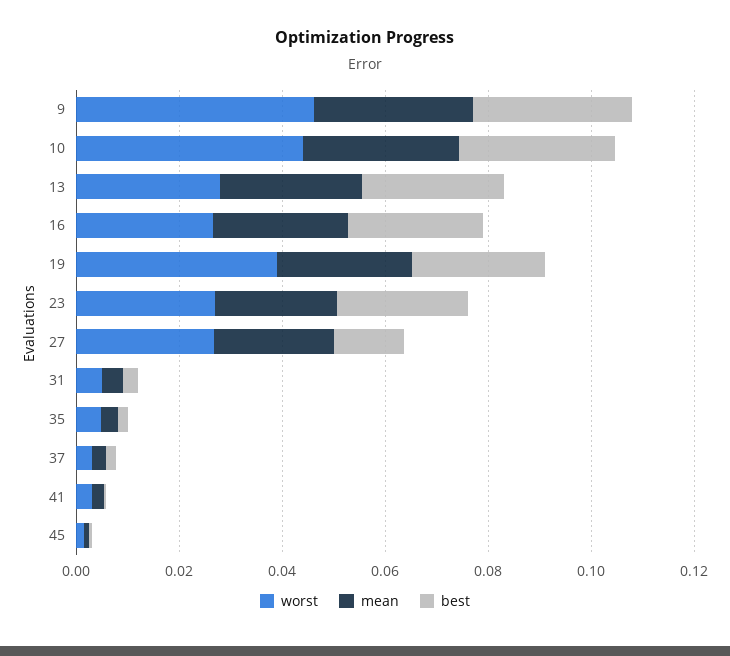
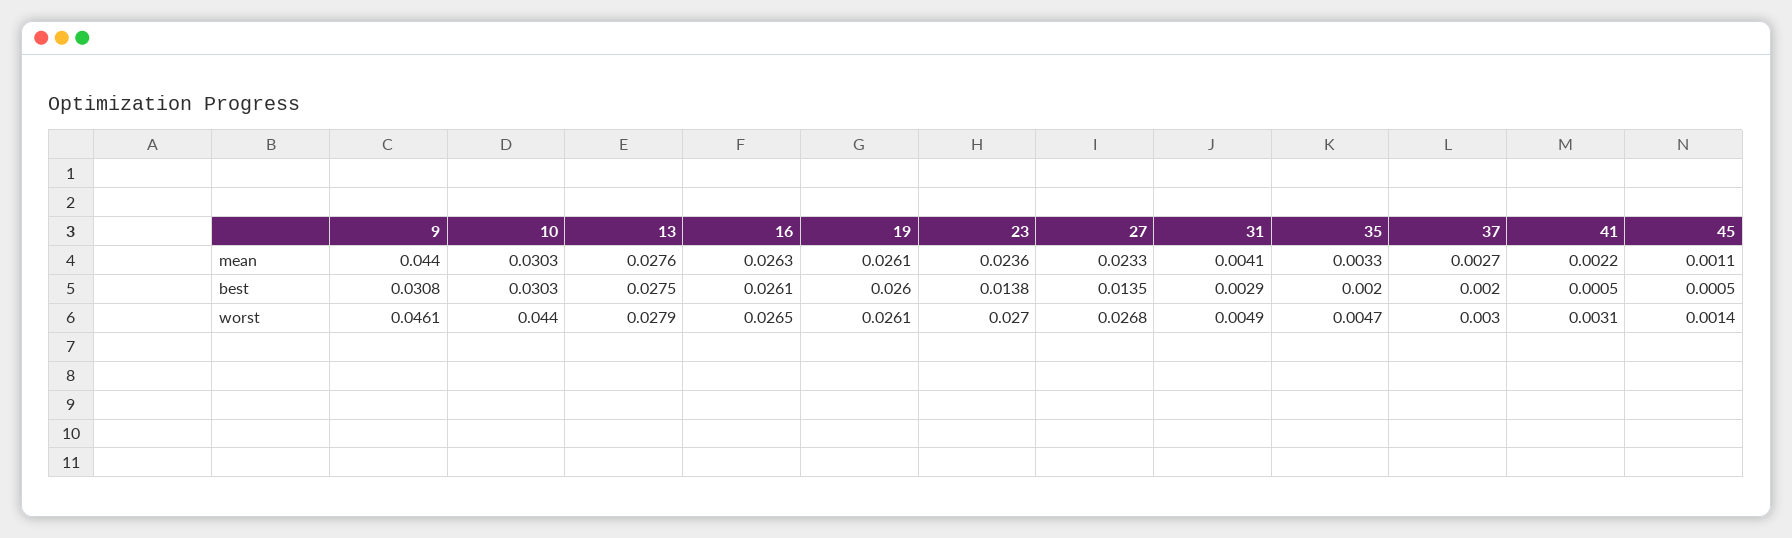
  {
    "worst": {
      "9": 0.0461,
      "10": 0.044,
      "13": 0.0279,
      "16": 0.0265,
-     "19": 0.04,
+     "19": 0.0261,
      "23": 0.027,
      "27": 0.0268,
      "31": 0.0049,
      "35": 0.0047,
      "37": 0.003,
      "41": 0.0031,
      "45": 0.0014
    },
    "mean": {
-     "9": 0.03,
+     "9": 0.044,
      "10": 0.0303,
      "13": 0.0276,
      "16": 0.0263,
      "19": 0.0261,
      "23": 0.0236,
      "27": 0.0233,
      "31": 0.0041,
      "35": 0.0033,
      "37": 0.0027,
      "41": 0.0022,
      "45": 0.0011
    },
    "best": {
      "9": 0.0308,
      "10": 0.0303,
      "13": 0.0275,
      "16": 0.0261,
      "19": 0.026,
-     "23": 0.025,
+     "23": 0.0138,
      "27": 0.0135,
      "31": 0.0029,
      "35": 0.002,
      "37": 0.002,
      "41": 0.0005,
      "45": 0.0005
    }
  }

